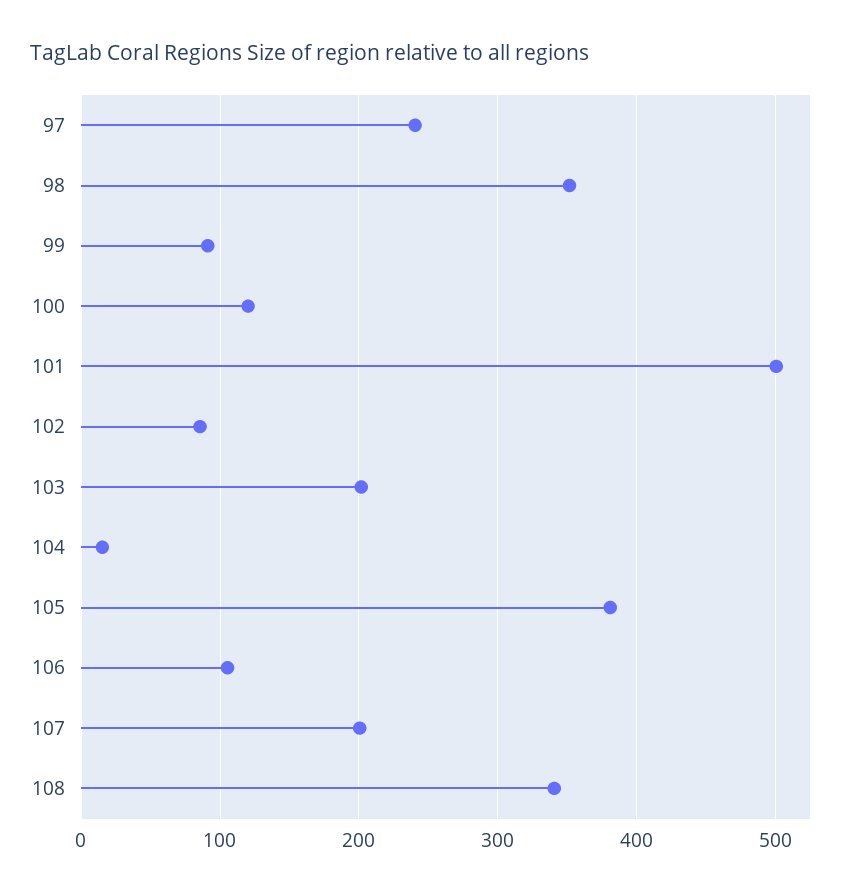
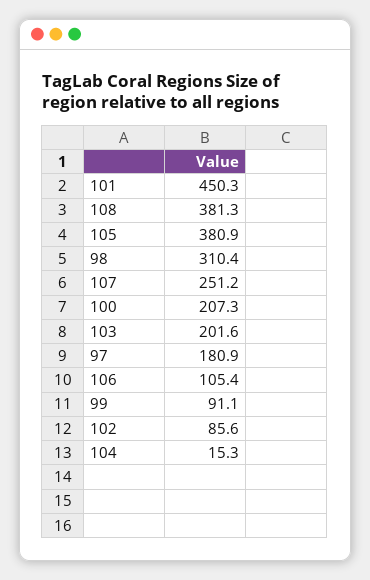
  {
-   "97": 240,
+   "97": 180.9,
-   "98": 350,
+   "98": 310.4,
    "99": 91.1,
-   "100": 120,
+   "100": 207.3,
-   "101": 500,
+   "101": 450.3,
    "102": 85.6,
    "103": 201.6,
    "104": 15.3,
    "105": 380.9,
    "106": 105.4,
-   "107": 200,
+   "107": 251.2,
-   "108": 340
+   "108": 381.3
  }

